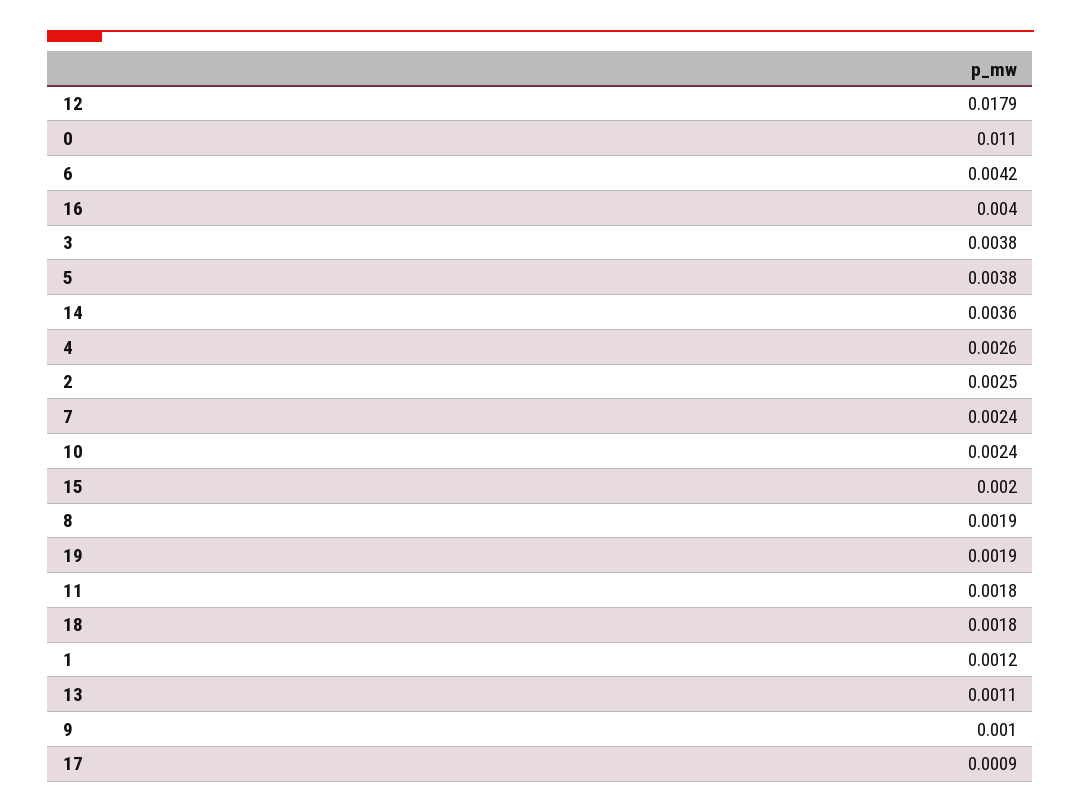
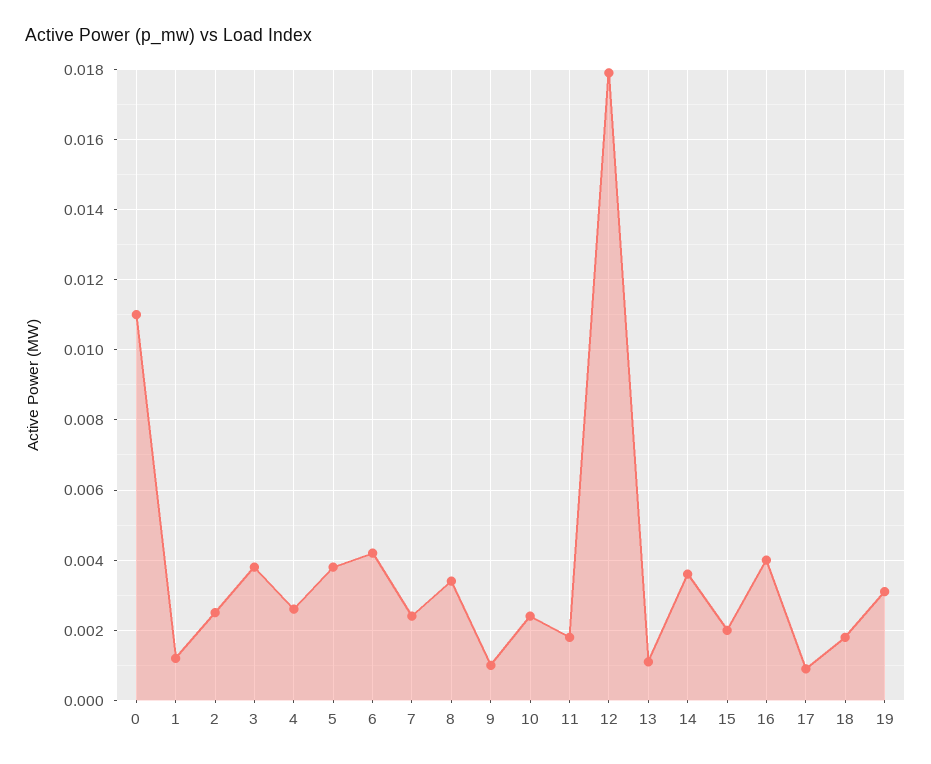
  {
    "12": 0.0179,
    "0": 0.011,
    "6": 0.0042,
    "16": 0.004,
    "3": 0.0038,
    "5": 0.0038,
    "14": 0.0036,
    "4": 0.0026,
    "2": 0.0025,
    "7": 0.0024,
    "10": 0.0024,
    "15": 0.002,
-   "8": 0.0019,
+   "8": 0.0035,
-   "19": 0.0019,
+   "19": 0.003,
    "11": 0.0018,
    "18": 0.0018,
    "1": 0.0012,
    "13": 0.0011,
    "9": 0.001,
    "17": 0.0009
  }

